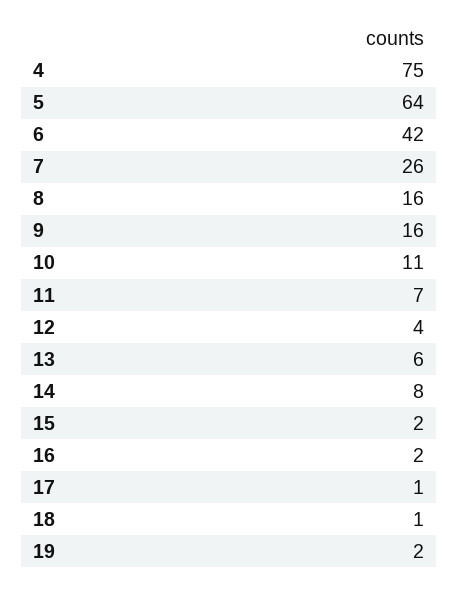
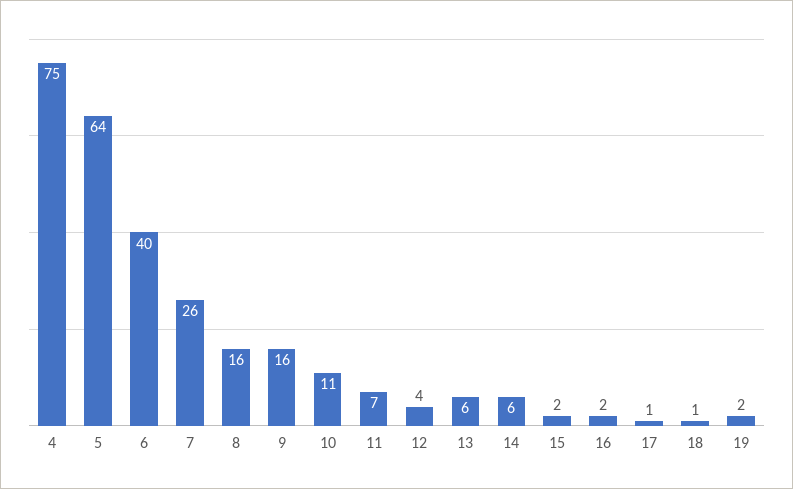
  {
    "4": 75,
    "5": 64,
-   "6": 42,
+   "6": 40,
    "7": 26,
    "8": 16,
    "9": 16,
    "10": 11,
    "11": 7,
    "12": 4,
    "13": 6,
-   "14": 8,
+   "14": 6,
    "15": 2,
    "16": 2,
    "17": 1,
    "18": 1,
    "19": 2
  }

